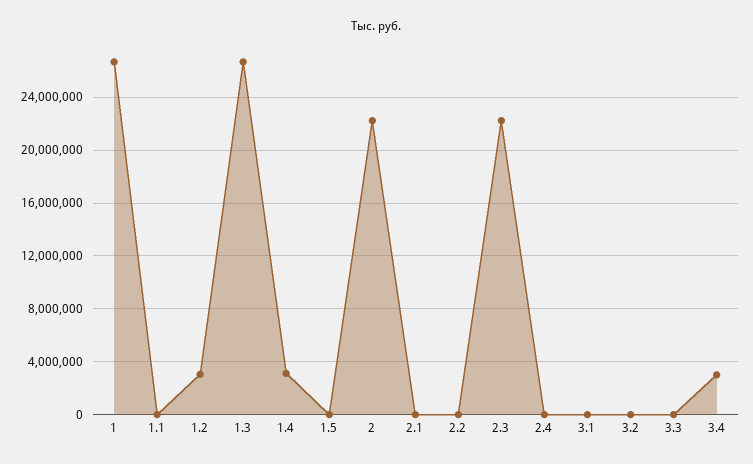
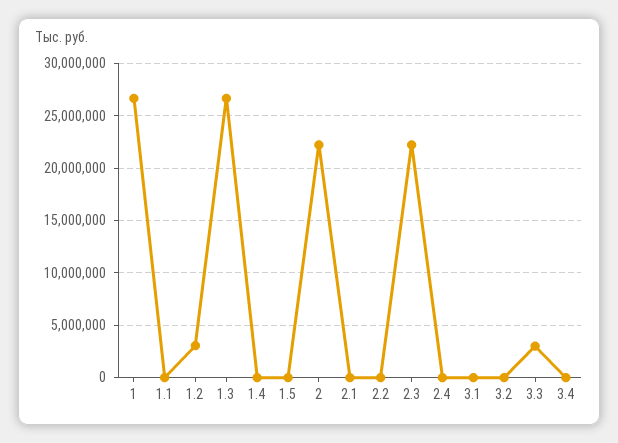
  {
    "1": 26500000,
    "1.1": 0,
    "1.2": 3000000,
    "1.3": 26500000,
-   "1.4": 3000000,
+   "1.4": 0,
    "1.5": 0,
    "2": 22000000,
    "2.1": 0,
    "2.2": 0,
    "2.3": 22000000,
    "2.4": 0,
    "3.1": 0,
    "3.2": 0,
-   "3.3": 0,
+   "3.3": 3000000,
-   "3.4": 3000000
+   "3.4": 0
  }

